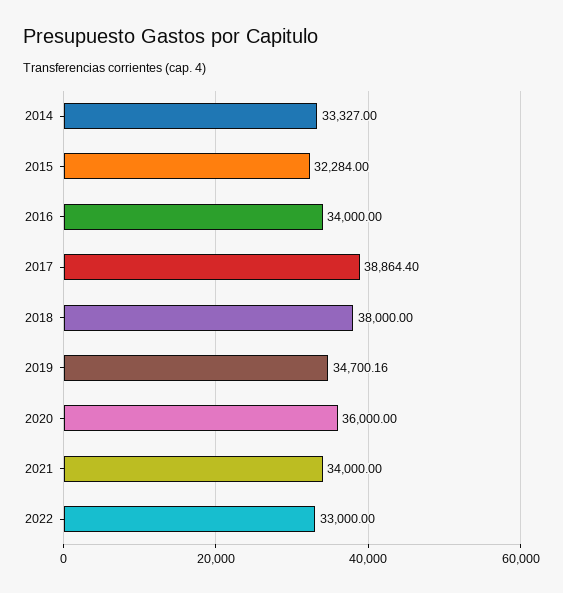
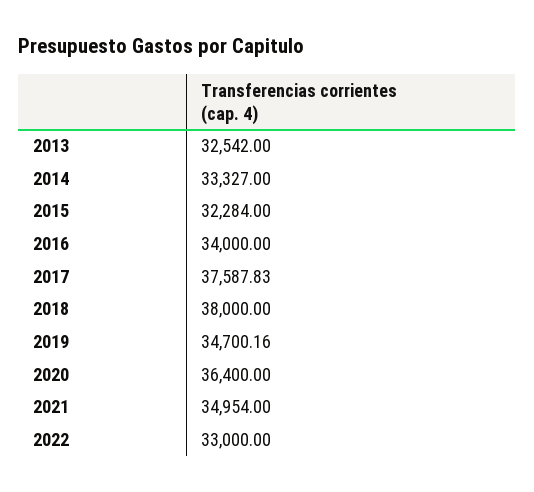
  {
    "2014": 33327,
    "2015": 32284,
    "2016": 34000,
-   "2017": 38864.4,
+   "2017": 37587.83,
    "2018": 38000,
    "2019": 34700.16,
-   "2020": 36000,
+   "2020": 36400,
-   "2021": 34000,
+   "2021": 34954,
-   "2022": 33000
+   "2022": 33000,
+   "2013": 32542
  }

